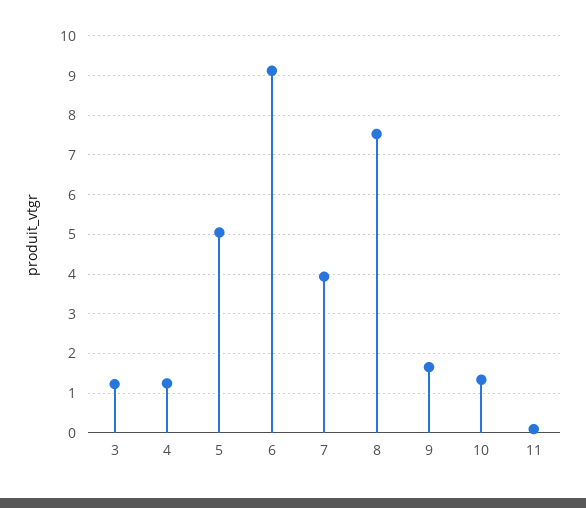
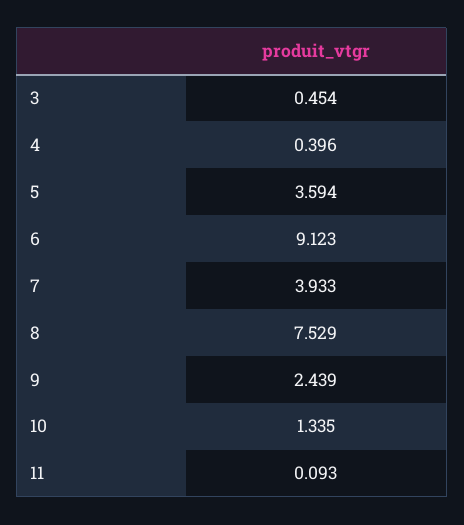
  {
-   "3": 1.2,
+   "3": 0.454,
-   "4": 1.2,
+   "4": 0.396,
-   "5": 5,
+   "5": 3.594,
    "6": 9.123,
    "7": 3.933,
    "8": 7.529,
-   "9": 1.6,
+   "9": 2.439,
    "10": 1.335,
    "11": 0.093
  }

